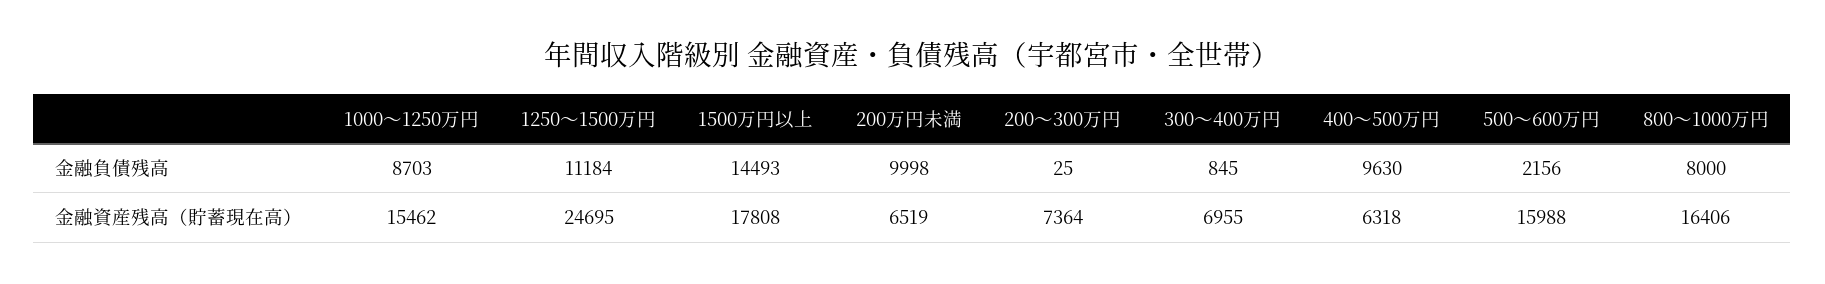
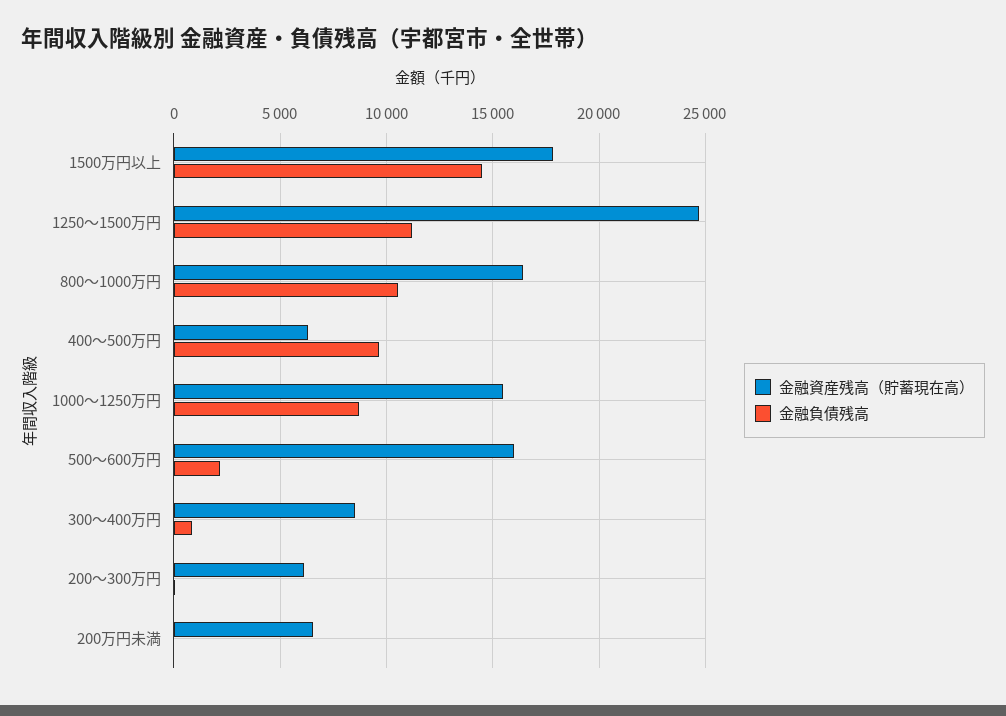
  {
    "金融負債残高": {
      "1000～1250万円": 8703,
      "1250～1500万円": 11184,
      "1500万円以上": 14493,
-     "200万円未満": 9998,
+     "200万円未満": 0,
      "200～300万円": 25,
      "300～400万円": 845,
      "400～500万円": 9630,
      "500～600万円": 2156,
-     "800～1000万円": 8000
+     "800～1000万円": 10500
    },
    "金融資産残高（貯蓄現在高）": {
      "1000～1250万円": 15462,
      "1250～1500万円": 24695,
      "1500万円以上": 17808,
      "200万円未満": 6519,
-     "200～300万円": 7364,
+     "200～300万円": 6000,
-     "300～400万円": 6955,
+     "300～400万円": 8500,
      "400～500万円": 6318,
      "500～600万円": 15988,
      "800～1000万円": 16406
    }
  }

